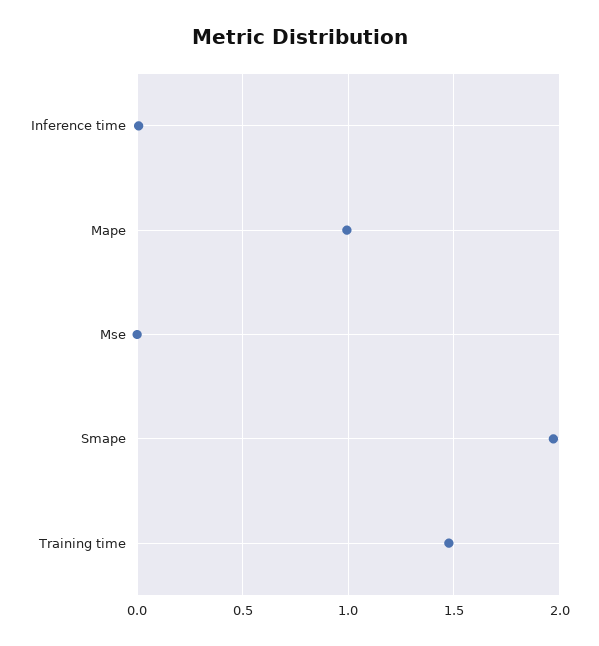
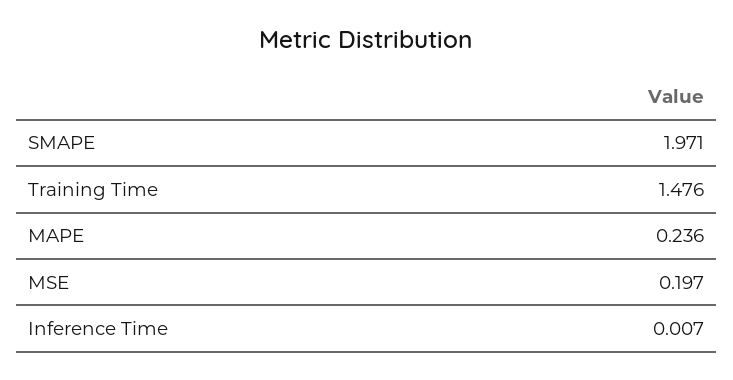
  {
    "Inference time": 0.007,
-   "Mape": 1,
+   "Mape": 0.236,
-   "Mse": 0,
+   "Mse": 0.197,
    "Smape": 1.971,
    "Training time": 1.476
  }

